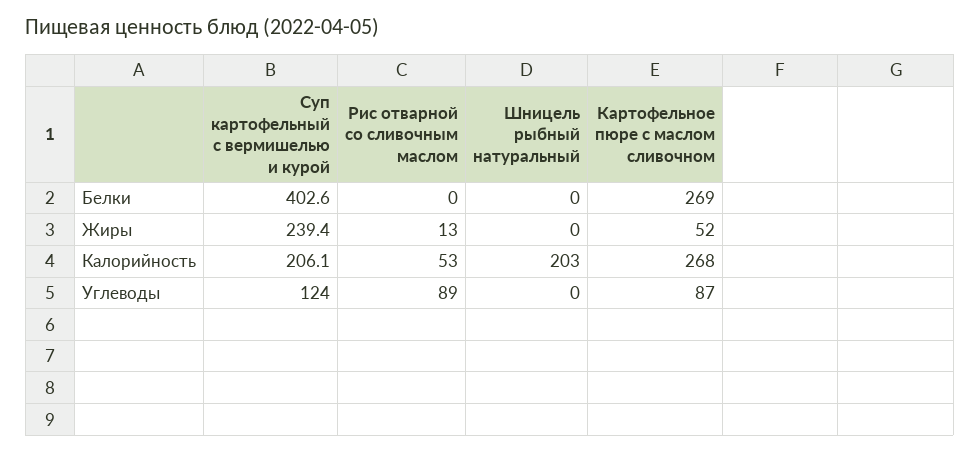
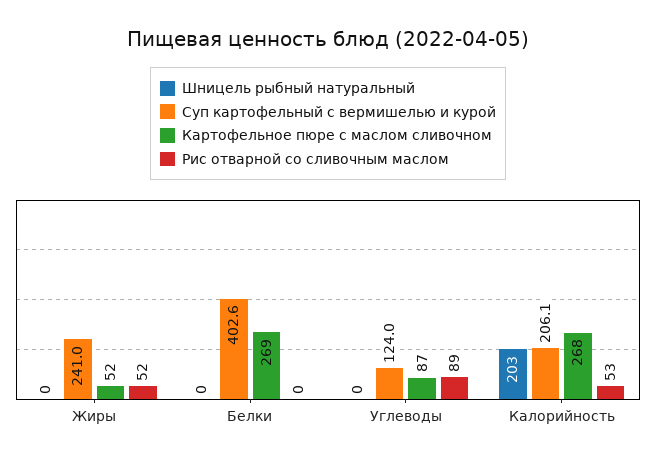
  {
    "Суп картофельный с вермишелью и курой": {
      "Белки": 402.6,
-     "Жиры": 239.4,
+     "Жиры": 241,
      "Калорийность": 206.1,
      "Углеводы": 124
    },
    "Рис отварной со сливочным маслом": {
      "Белки": 0,
-     "Жиры": 13,
+     "Жиры": 52,
      "Калорийность": 53,
      "Углеводы": 89
    },
    "Шницель рыбный натуральный": {
      "Белки": 0,
      "Жиры": 0,
      "Калорийность": 203,
      "Углеводы": 0
    },
    "Картофельное пюре с маслом сливочном": {
      "Белки": 269,
      "Жиры": 52,
      "Калорийность": 268,
      "Углеводы": 87
    }
  }

